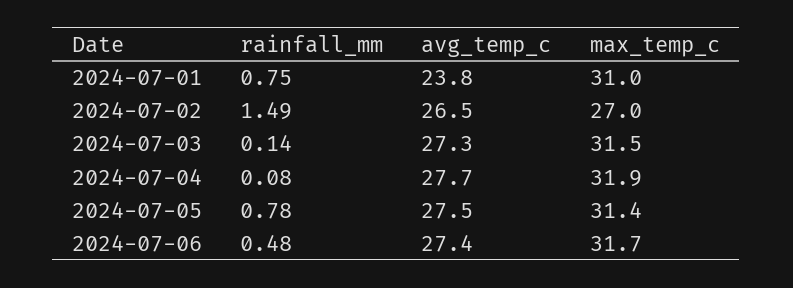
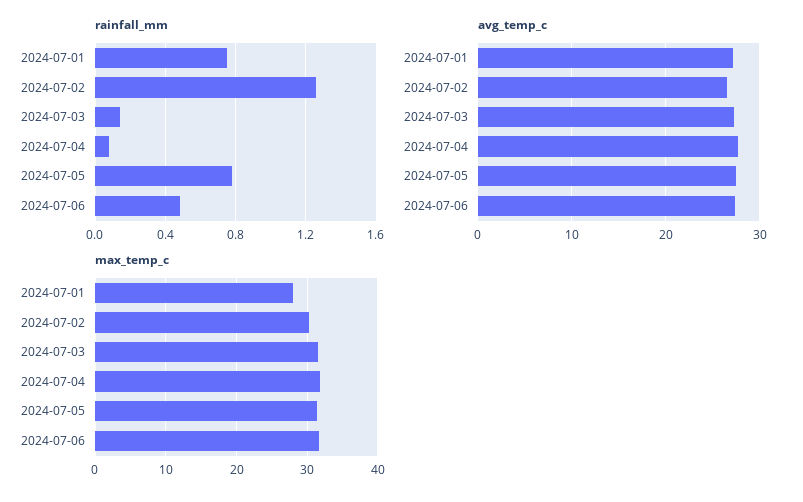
  {
    "rainfall_mm": {
      "2024-07-01": 0.75,
-     "2024-07-02": 1.49,
+     "2024-07-02": 1.25,
      "2024-07-03": 0.14,
      "2024-07-04": 0.08,
      "2024-07-05": 0.78,
      "2024-07-06": 0.48
    },
    "avg_temp_c": {
-     "2024-07-01": 23.8,
+     "2024-07-01": 27,
      "2024-07-02": 26.5,
      "2024-07-03": 27.3,
      "2024-07-04": 27.7,
      "2024-07-05": 27.5,
      "2024-07-06": 27.4
    },
    "max_temp_c": {
-     "2024-07-01": 31,
+     "2024-07-01": 28,
-     "2024-07-02": 27,
+     "2024-07-02": 30,
      "2024-07-03": 31.5,
      "2024-07-04": 31.9,
      "2024-07-05": 31.4,
      "2024-07-06": 31.7
    }
  }

